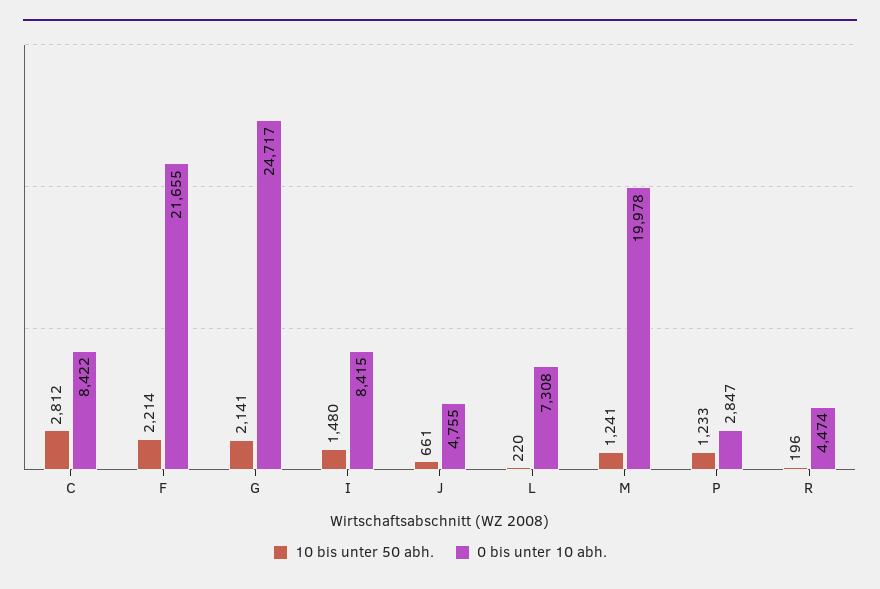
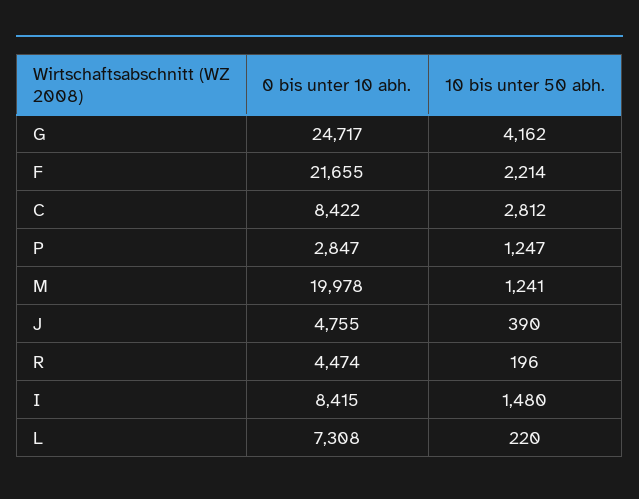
  {
    "10 bis unter 50 abh.": {
      "C": 2812,
      "F": 2214,
-     "G": 2141,
+     "G": 4162,
      "I": 1480,
-     "J": 661,
+     "J": 390,
      "L": 220,
      "M": 1241,
-     "P": 1233,
+     "P": 1247,
      "R": 196
    },
    "0 bis unter 10 abh.": {
      "C": 8422,
      "F": 21655,
      "G": 24717,
      "I": 8415,
      "J": 4755,
      "L": 7308,
      "M": 19978,
      "P": 2847,
      "R": 4474
    }
  }

